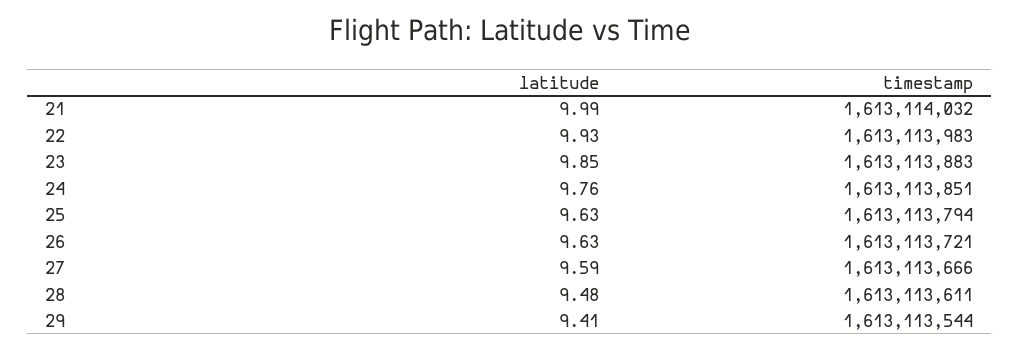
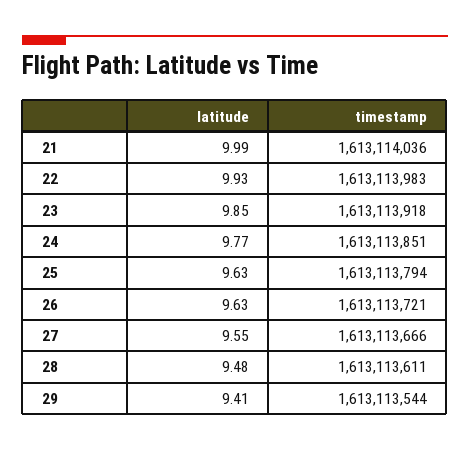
  {
    "latitude": {
      "21": 9.99,
      "22": 9.93,
      "23": 9.85,
-     "24": 9.76,
+     "24": 9.77,
      "25": 9.63,
      "26": 9.63,
-     "27": 9.59,
+     "27": 9.55,
      "28": 9.48,
      "29": 9.41
    },
    "timestamp": {
-     "21": 1613114032,
+     "21": 1613114036,
      "22": 1613113983,
-     "23": 1613113883,
+     "23": 1613113918,
      "24": 1613113851,
      "25": 1613113794,
      "26": 1613113721,
      "27": 1613113666,
      "28": 1613113611,
      "29": 1613113544
    }
  }

